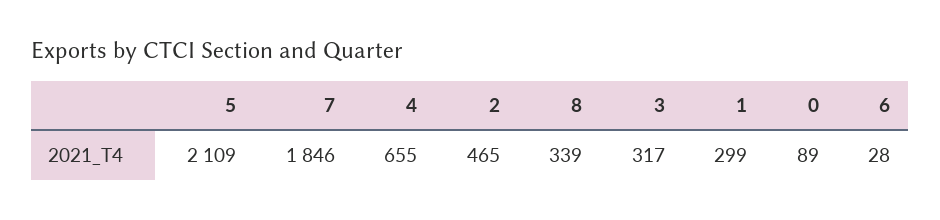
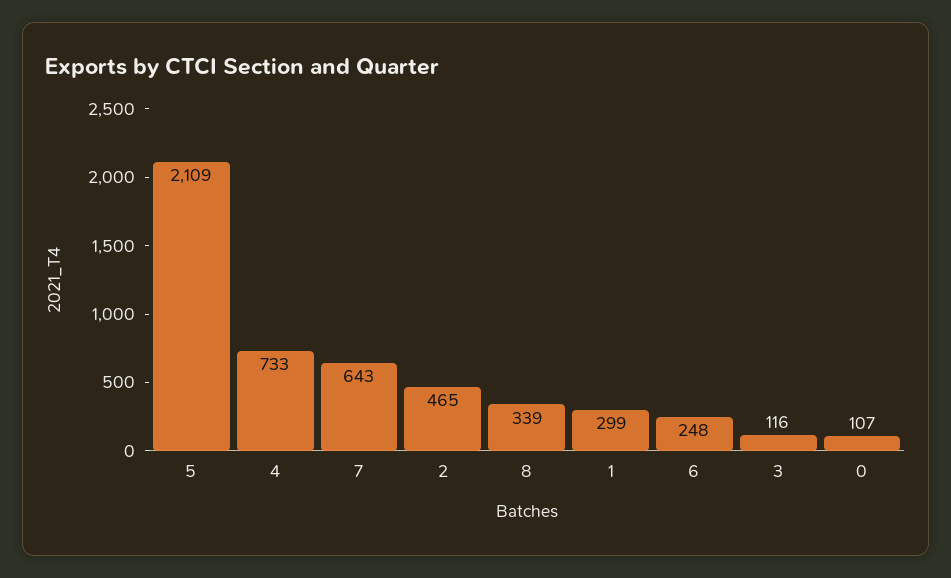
  {
    "5": 2109,
-   "7": 1846,
+   "7": 643,
-   "4": 655,
+   "4": 733,
    "2": 465,
    "8": 339,
-   "3": 317,
+   "3": 116,
    "1": 299,
-   "0": 89,
+   "0": 107,
-   "6": 28
+   "6": 248
  }

